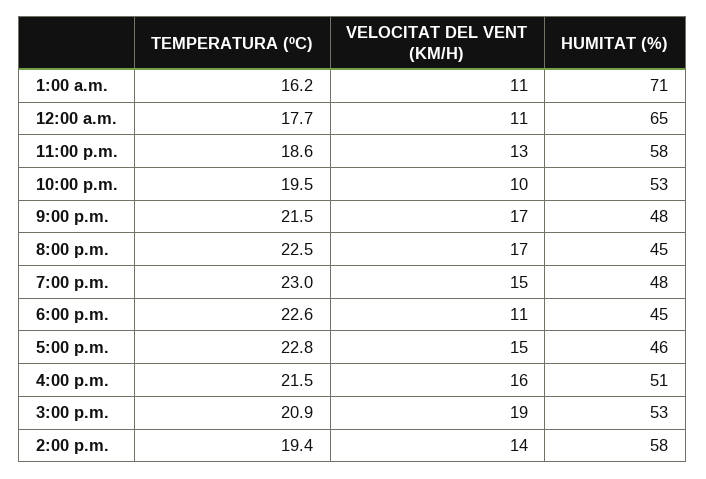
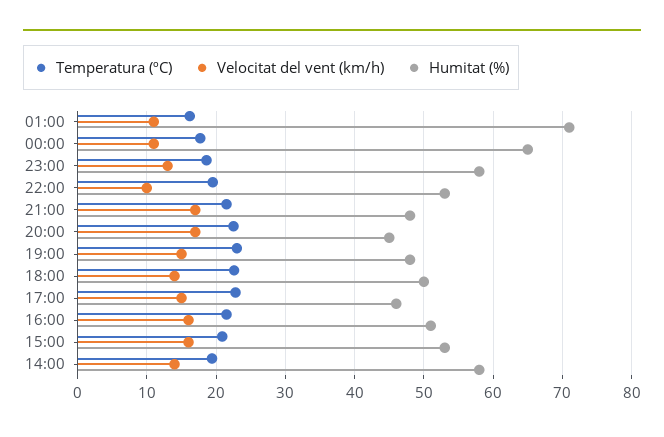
  {
    "TEMPERATURA (ºC)": {
      "1:00 a.m.": 16.2,
      "12:00 a.m.": 17.7,
      "11:00 p.m.": 18.6,
      "10:00 p.m.": 19.5,
      "9:00 p.m.": 21.5,
      "8:00 p.m.": 22.5,
      "7:00 p.m.": 23,
      "6:00 p.m.": 22.6,
      "5:00 p.m.": 22.8,
      "4:00 p.m.": 21.5,
      "3:00 p.m.": 20.9,
      "2:00 p.m.": 19.4
    },
    "VELOCITAT DEL VENT (KM/H)": {
      "1:00 a.m.": 11,
      "12:00 a.m.": 11,
      "11:00 p.m.": 13,
      "10:00 p.m.": 10,
      "9:00 p.m.": 17,
      "8:00 p.m.": 17,
      "7:00 p.m.": 15,
-     "6:00 p.m.": 11,
+     "6:00 p.m.": 14,
      "5:00 p.m.": 15,
      "4:00 p.m.": 16,
-     "3:00 p.m.": 19,
+     "3:00 p.m.": 16,
      "2:00 p.m.": 14
    },
    "HUMITAT (%)": {
      "1:00 a.m.": 71,
      "12:00 a.m.": 65,
      "11:00 p.m.": 58,
      "10:00 p.m.": 53,
      "9:00 p.m.": 48,
      "8:00 p.m.": 45,
      "7:00 p.m.": 48,
-     "6:00 p.m.": 45,
+     "6:00 p.m.": 50,
      "5:00 p.m.": 46,
      "4:00 p.m.": 51,
      "3:00 p.m.": 53,
      "2:00 p.m.": 58
    }
  }

